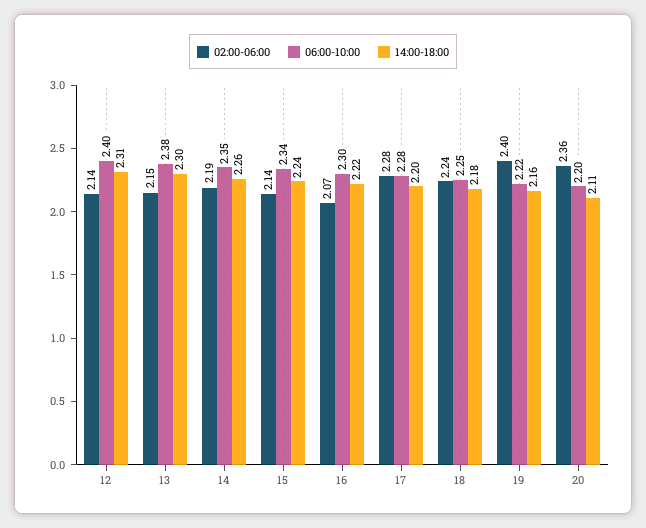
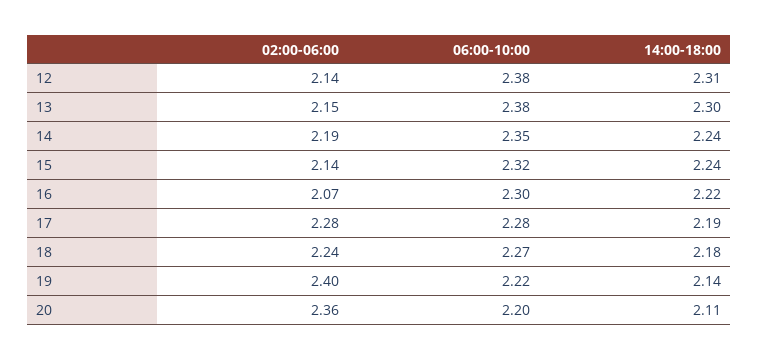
  {
    "02:00-06:00": {
      "12": 2.14,
      "13": 2.15,
      "14": 2.19,
      "15": 2.14,
      "16": 2.07,
      "17": 2.28,
      "18": 2.24,
      "19": 2.4,
      "20": 2.36
    },
    "06:00-10:00": {
-     "12": 2.4,
+     "12": 2.38,
      "13": 2.38,
      "14": 2.35,
-     "15": 2.34,
+     "15": 2.32,
      "16": 2.3,
      "17": 2.28,
-     "18": 2.25,
+     "18": 2.27,
      "19": 2.22,
      "20": 2.2
    },
    "14:00-18:00": {
      "12": 2.31,
      "13": 2.3,
-     "14": 2.26,
+     "14": 2.24,
      "15": 2.24,
      "16": 2.22,
-     "17": 2.2,
+     "17": 2.19,
      "18": 2.18,
-     "19": 2.16,
+     "19": 2.14,
      "20": 2.11
    }
  }

